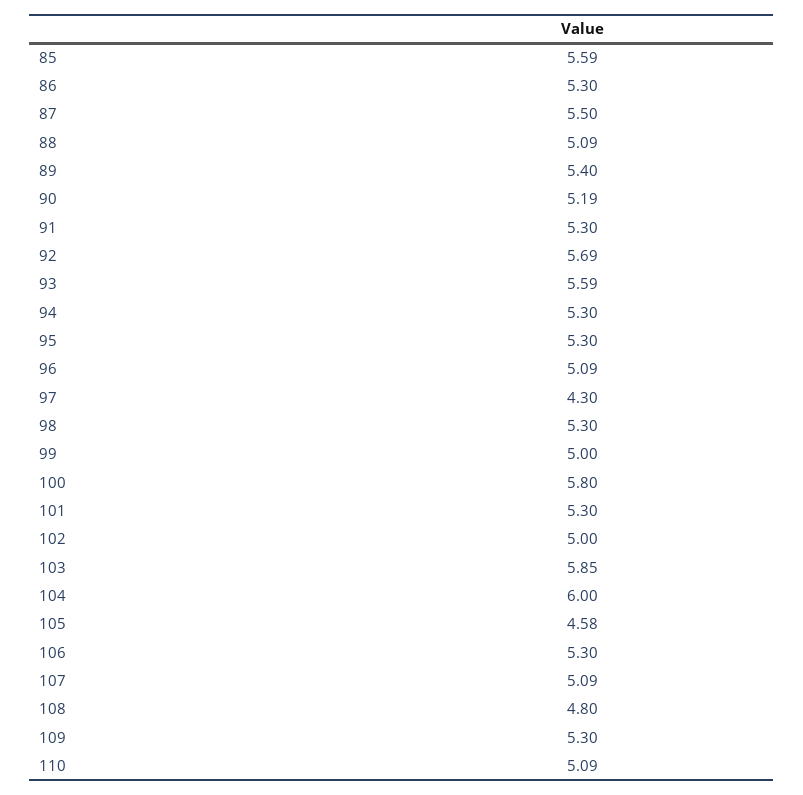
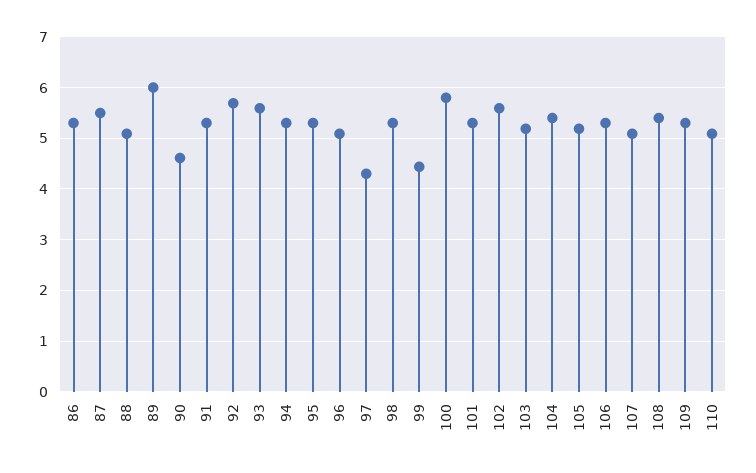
  {
-   "85": 5.59,
    "86": 5.3,
    "87": 5.5,
    "88": 5.09,
-   "89": 5.4,
+   "89": 6,
-   "90": 5.19,
+   "90": 4.6,
    "91": 5.3,
    "92": 5.69,
    "93": 5.59,
    "94": 5.3,
    "95": 5.3,
    "96": 5.09,
    "97": 4.3,
    "98": 5.3,
-   "99": 5,
+   "99": 4.4,
    "100": 5.8,
    "101": 5.3,
-   "102": 5,
+   "102": 5.6,
-   "103": 5.85,
+   "103": 5.2,
-   "104": 6,
+   "104": 5.4,
-   "105": 4.58,
+   "105": 5.2,
    "106": 5.3,
    "107": 5.09,
-   "108": 4.8,
+   "108": 5.4,
    "109": 5.3,
    "110": 5.09
  }

